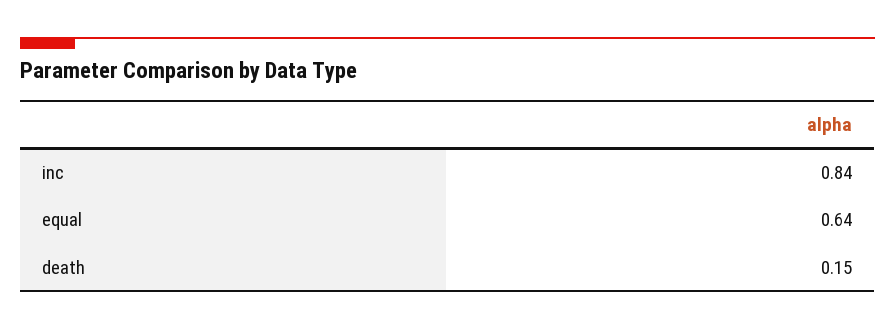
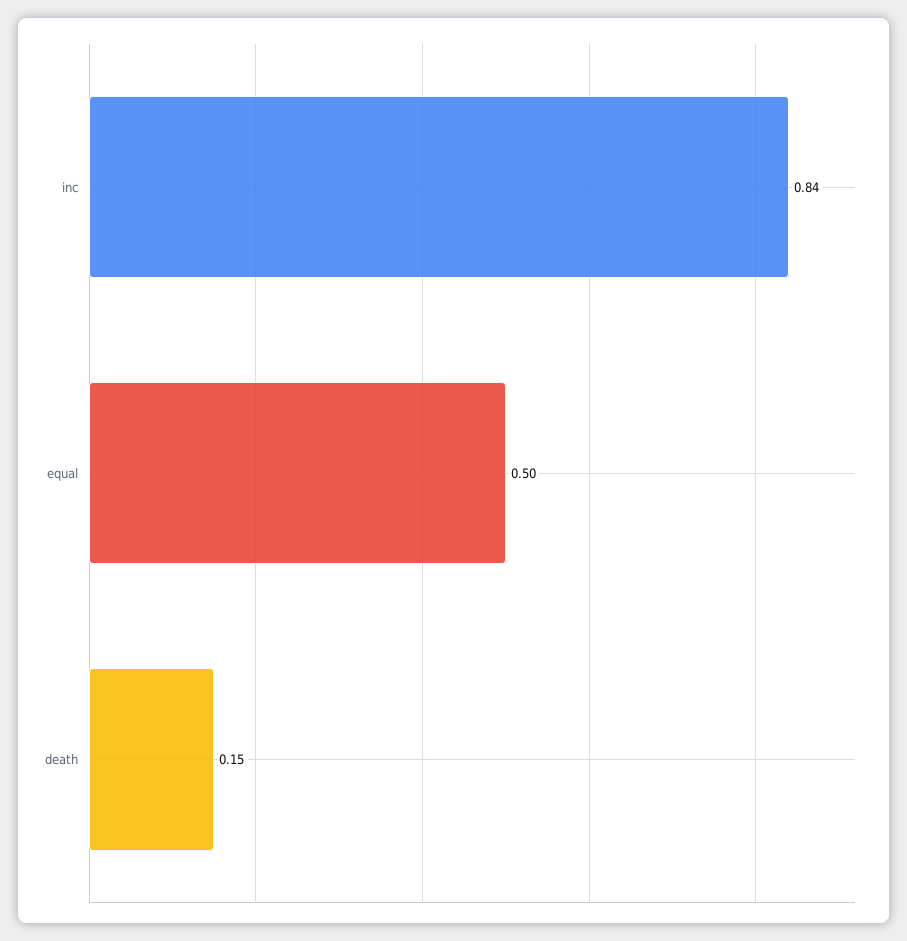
  {
    "inc": 0.84,
-   "equal": 0.64,
+   "equal": 0.5,
    "death": 0.15
  }

